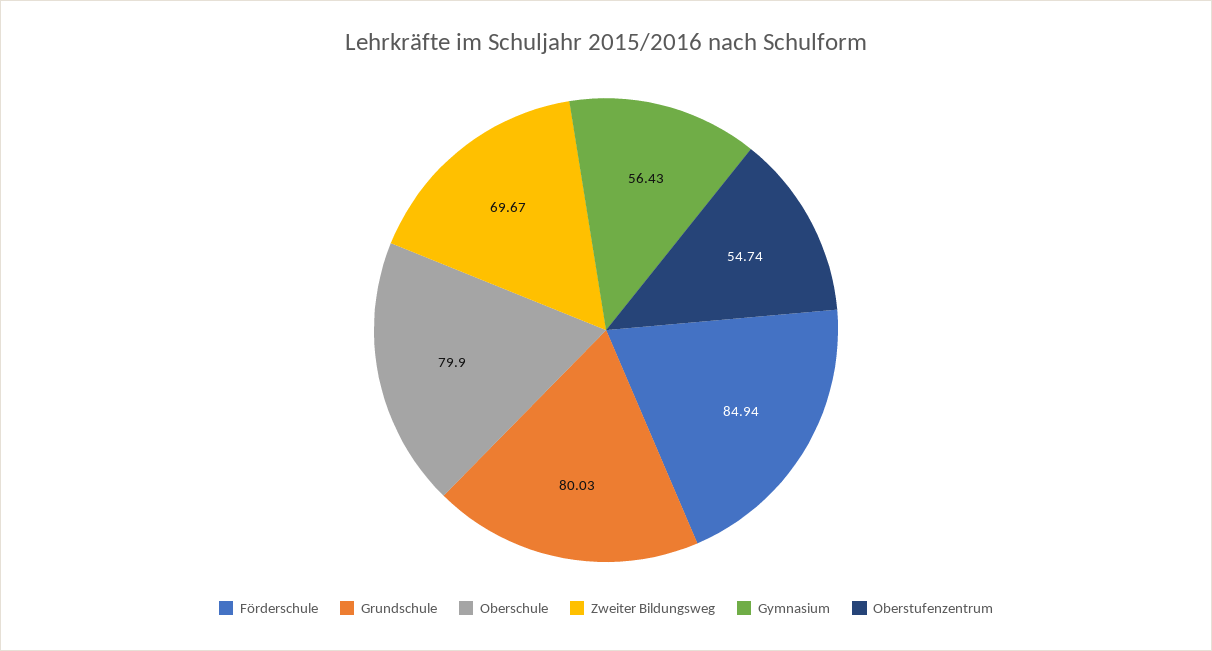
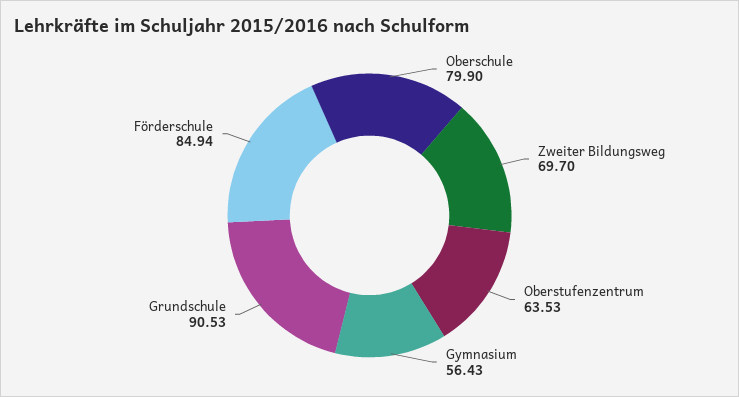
  {
    "Förderschule": 84.94,
-   "Grundschule": 80.03,
+   "Grundschule": 90.53,
    "Oberschule": 79.9,
-   "Zweiter Bildungsweg": 69.67,
+   "Zweiter Bildungsweg": 69.7,
    "Gymnasium": 56.43,
-   "Oberstufenzentrum": 54.74
+   "Oberstufenzentrum": 63.53
  }

